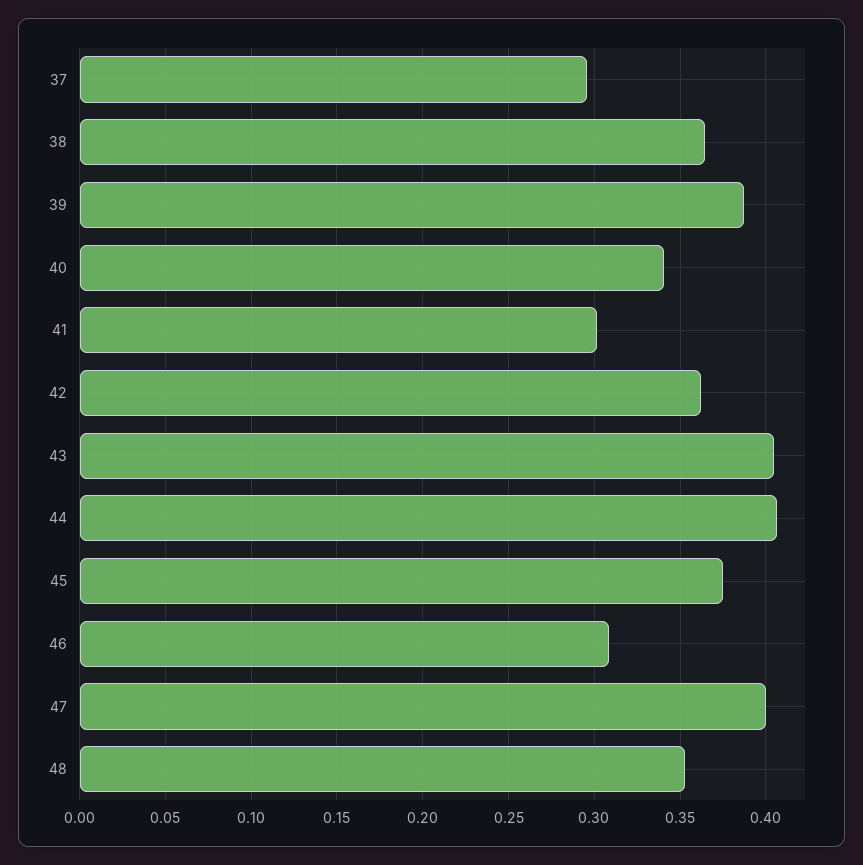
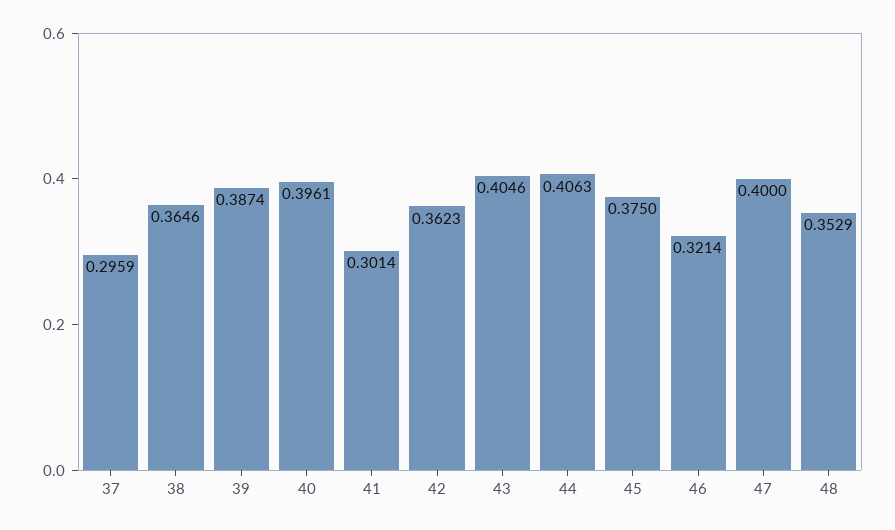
  {
    "37": 0.2959,
    "38": 0.3646,
    "39": 0.3874,
-   "40": 0.34,
+   "40": 0.3961,
    "41": 0.3014,
    "42": 0.3623,
    "43": 0.4046,
    "44": 0.4063,
    "45": 0.375,
-   "46": 0.31,
+   "46": 0.3214,
    "47": 0.4,
    "48": 0.3529
  }

